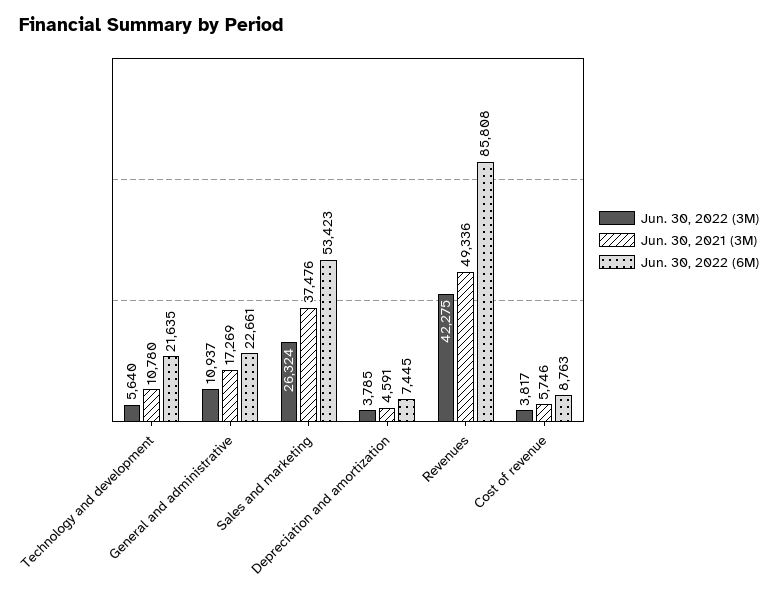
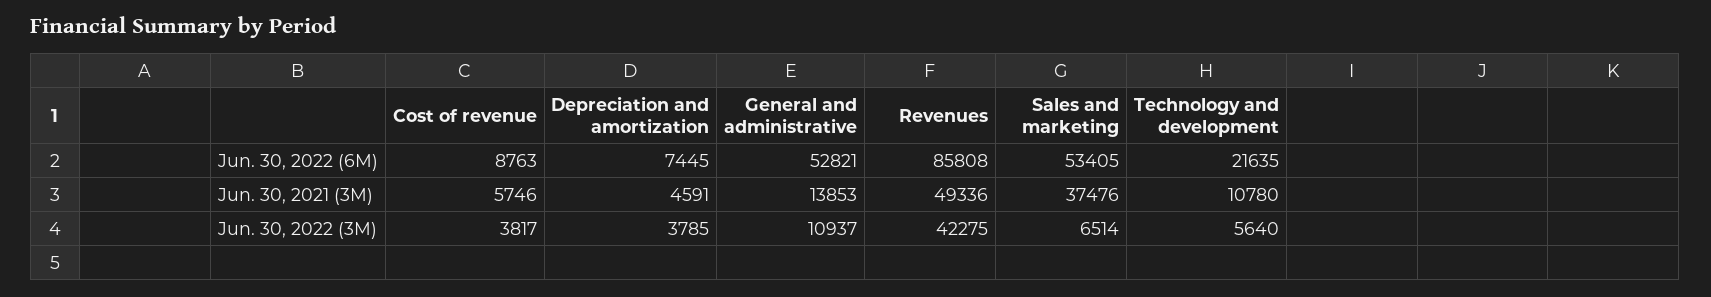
  {
    "Jun. 30, 2022 (3M)": {
      "Technology and development": 5640,
      "General and administrative": 10937,
-     "Sales and marketing": 26324,
+     "Sales and marketing": 6514,
      "Depreciation and amortization": 3785,
      "Revenues": 42275,
      "Cost of revenue": 3817
    },
    "Jun. 30, 2021 (3M)": {
      "Technology and development": 10780,
-     "General and administrative": 17269,
+     "General and administrative": 13853,
      "Sales and marketing": 37476,
      "Depreciation and amortization": 4591,
      "Revenues": 49336,
      "Cost of revenue": 5746
    },
    "Jun. 30, 2022 (6M)": {
      "Technology and development": 21635,
-     "General and administrative": 22661,
+     "General and administrative": 52821,
-     "Sales and marketing": 53423,
+     "Sales and marketing": 53405,
      "Depreciation and amortization": 7445,
      "Revenues": 85808,
      "Cost of revenue": 8763
    }
  }

